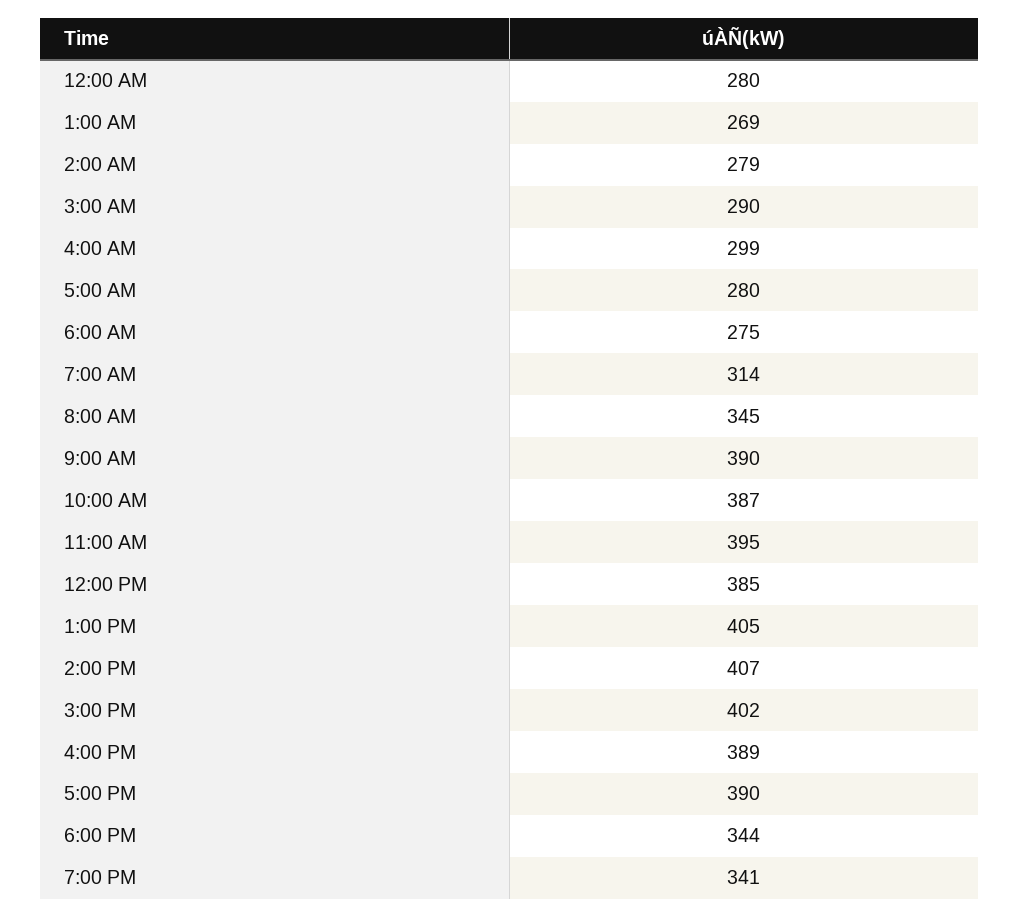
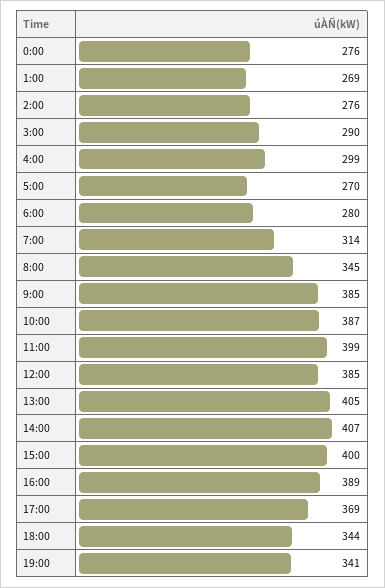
  {
-   "12:00 AM": 280,
+   "12:00 AM": 276,
    "1:00 AM": 269,
-   "2:00 AM": 279,
+   "2:00 AM": 276,
    "3:00 AM": 290,
    "4:00 AM": 299,
-   "5:00 AM": 280,
+   "5:00 AM": 270,
-   "6:00 AM": 275,
+   "6:00 AM": 280,
    "7:00 AM": 314,
    "8:00 AM": 345,
-   "9:00 AM": 390,
+   "9:00 AM": 385,
    "10:00 AM": 387,
-   "11:00 AM": 395,
+   "11:00 AM": 399,
    "12:00 PM": 385,
    "1:00 PM": 405,
    "2:00 PM": 407,
-   "3:00 PM": 402,
+   "3:00 PM": 400,
    "4:00 PM": 389,
-   "5:00 PM": 390,
+   "5:00 PM": 369,
    "6:00 PM": 344,
    "7:00 PM": 341
  }

